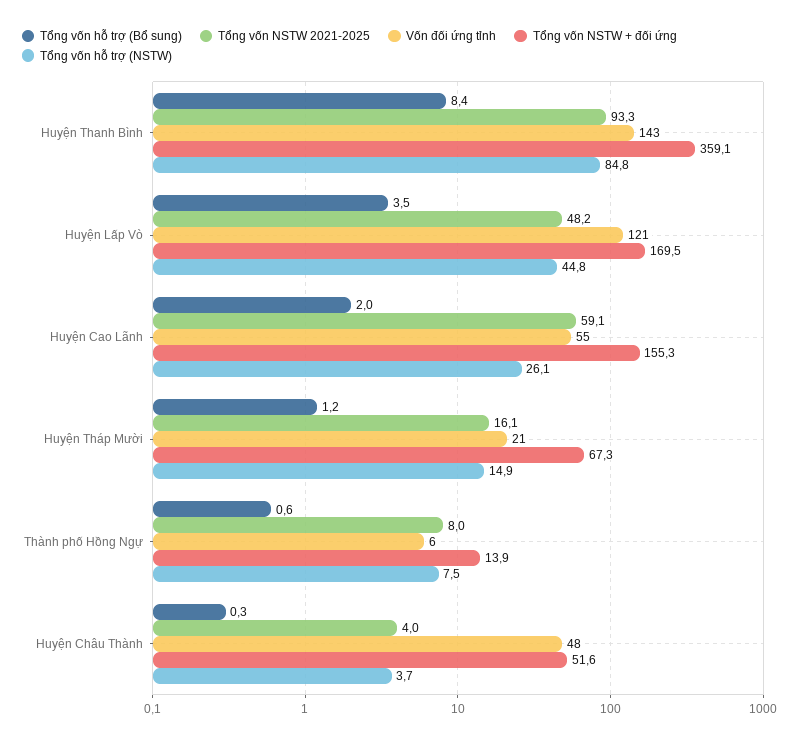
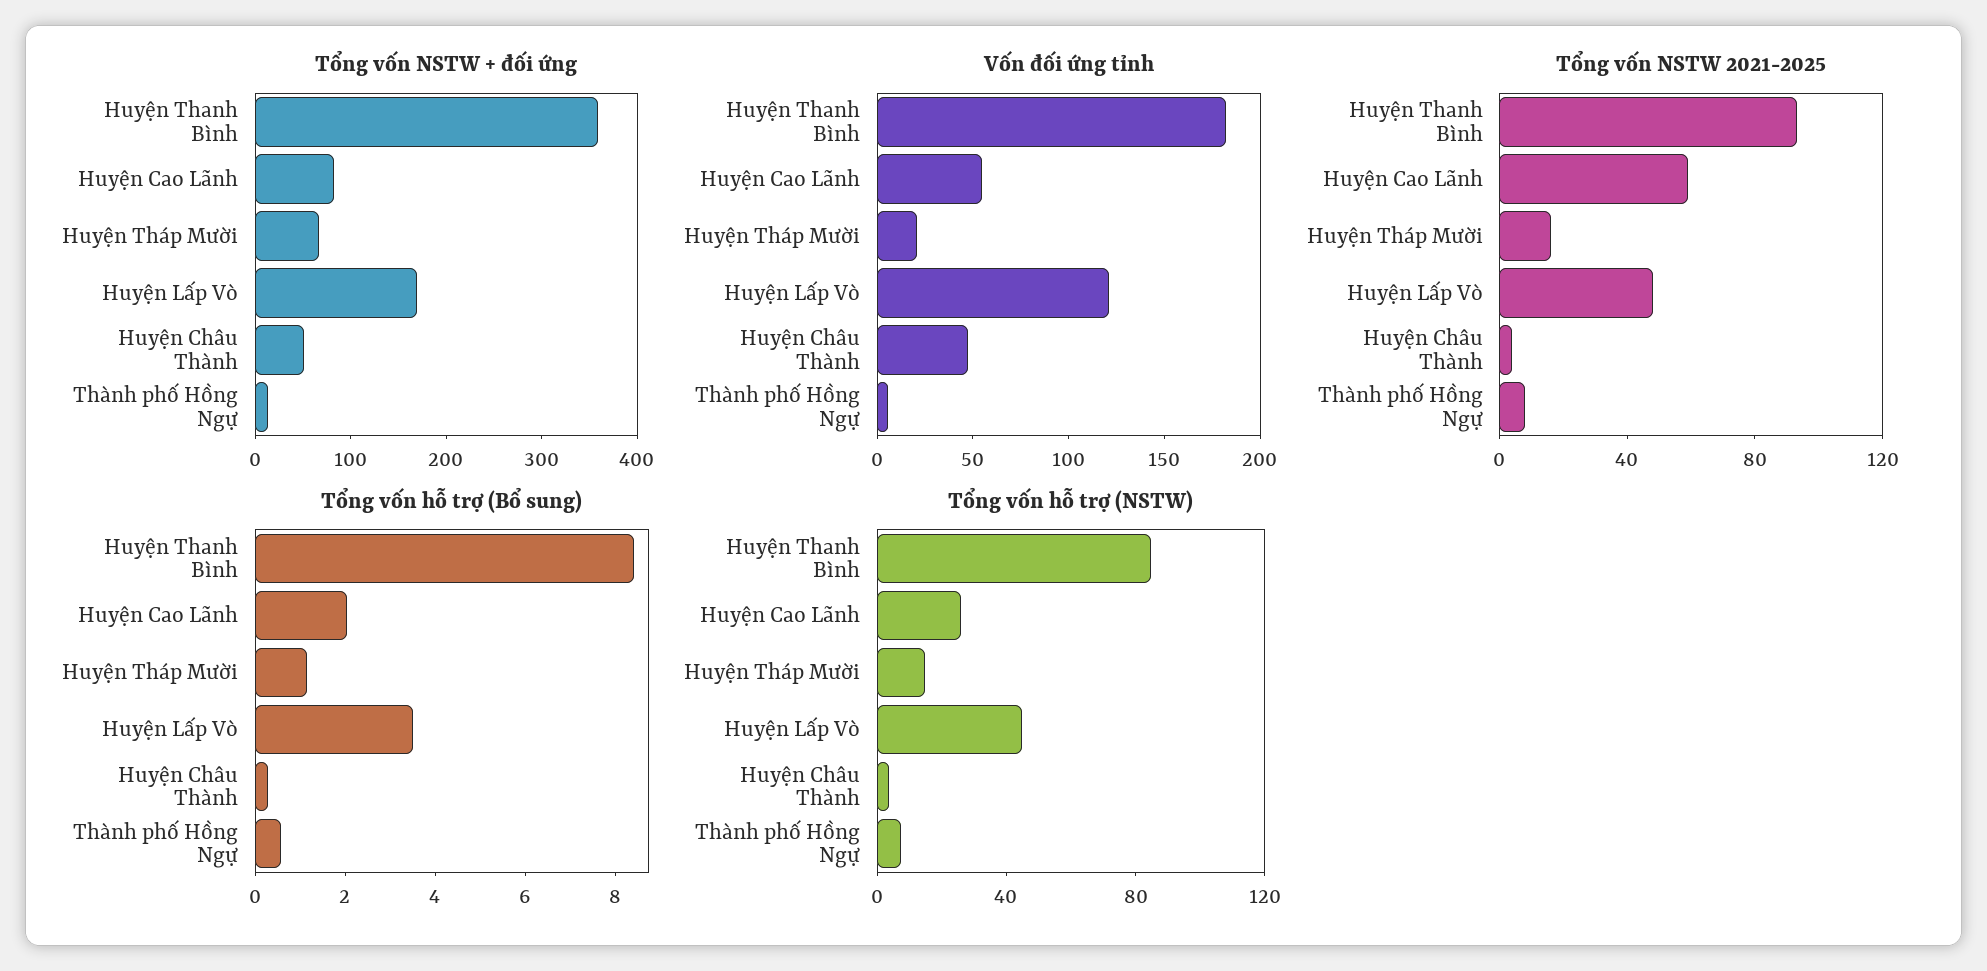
  {
    "Tổng vốn hỗ trợ (Bổ sung)": {
      "Huyện Thanh Bình": 8.4,
      "Huyện Lấp Vò": 3.5,
      "Huyện Cao Lãnh": 2,
      "Huyện Tháp Mười": 1.2,
      "Thành phố Hồng Ngự": 0.6,
      "Huyện Châu Thành": 0.3
    },
    "Tổng vốn NSTW 2021-2025": {
      "Huyện Thanh Bình": 93.3,
      "Huyện Lấp Vò": 48.2,
      "Huyện Cao Lãnh": 59.1,
      "Huyện Tháp Mười": 16.1,
      "Thành phố Hồng Ngự": 8,
      "Huyện Châu Thành": 4
    },
    "Vốn đối ứng tỉnh": {
-     "Huyện Thanh Bình": 143,
+     "Huyện Thanh Bình": 180,
      "Huyện Lấp Vò": 121,
      "Huyện Cao Lãnh": 55,
      "Huyện Tháp Mười": 21,
      "Thành phố Hồng Ngự": 6,
      "Huyện Châu Thành": 48
    },
    "Tổng vốn NSTW + đối ứng": {
      "Huyện Thanh Bình": 359.1,
      "Huyện Lấp Vò": 169.5,
-     "Huyện Cao Lãnh": 155.3,
+     "Huyện Cao Lãnh": 80,
      "Huyện Tháp Mười": 67.3,
      "Thành phố Hồng Ngự": 13.9,
      "Huyện Châu Thành": 51.6
    },
    "Tổng vốn hỗ trợ (NSTW)": {
      "Huyện Thanh Bình": 84.8,
      "Huyện Lấp Vò": 44.8,
      "Huyện Cao Lãnh": 26.1,
      "Huyện Tháp Mười": 14.9,
      "Thành phố Hồng Ngự": 7.5,
      "Huyện Châu Thành": 3.7
    }
  }

